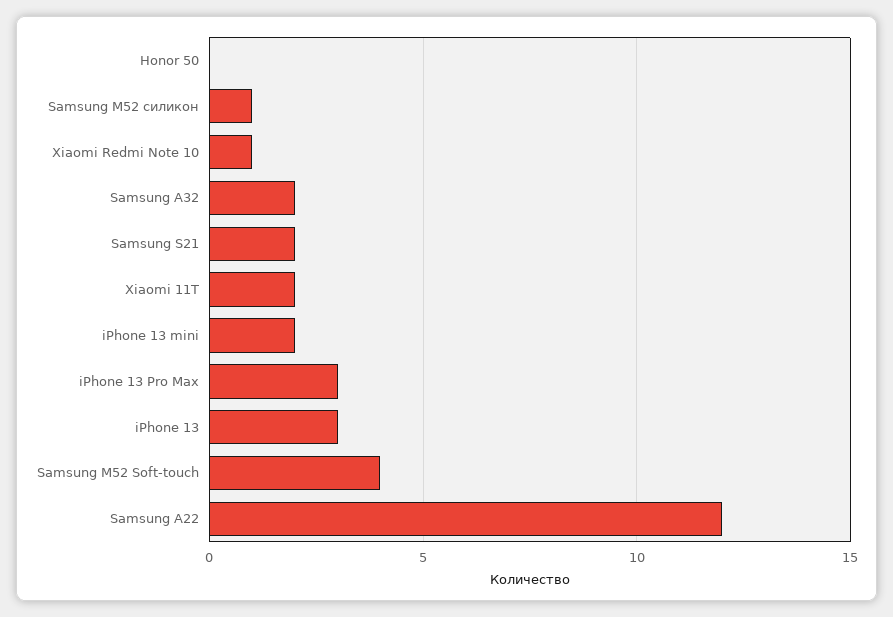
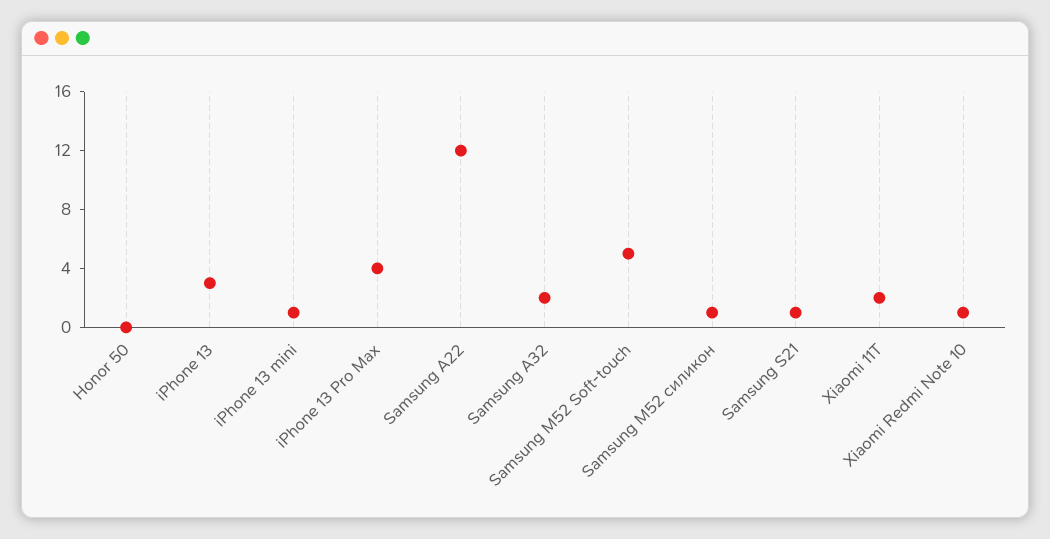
  {
    "Honor 50": 0,
    "Samsung M52 силикон": 1,
    "Xiaomi Redmi Note 10": 1,
    "Samsung A32": 2,
-   "Samsung S21": 2,
+   "Samsung S21": 1,
    "Xiaomi 11T": 2,
-   "iPhone 13 mini": 2,
+   "iPhone 13 mini": 1,
-   "iPhone 13 Pro Max": 3,
+   "iPhone 13 Pro Max": 4,
    "iPhone 13": 3,
-   "Samsung M52 Soft-touch": 4,
+   "Samsung M52 Soft-touch": 5,
    "Samsung A22": 12
  }

